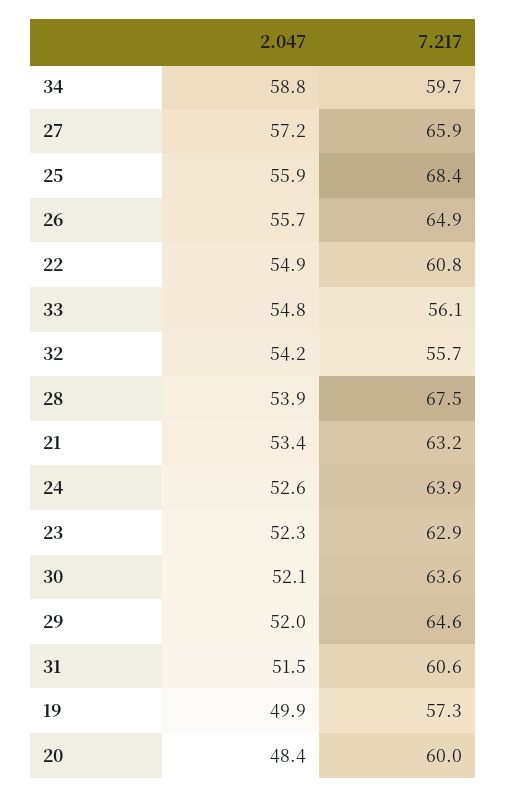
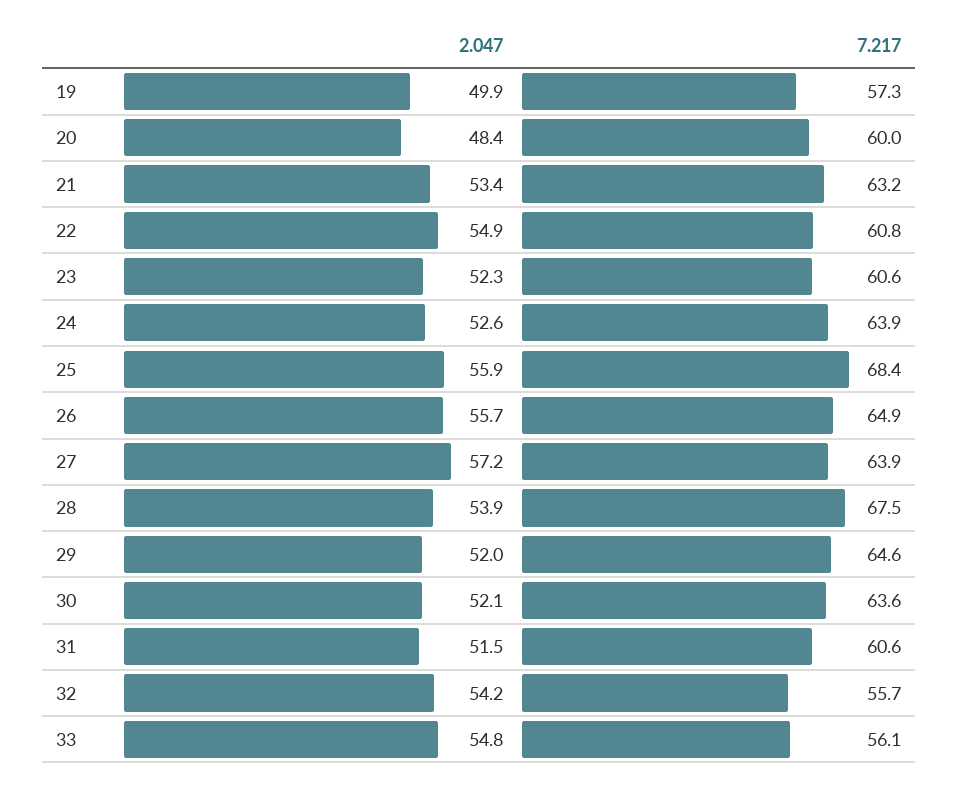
  {
    "2.047": {
-     "34": 58.8,
      "27": 57.2,
      "25": 55.9,
      "26": 55.7,
      "22": 54.9,
      "33": 54.8,
      "32": 54.2,
      "28": 53.9,
      "21": 53.4,
      "24": 52.6,
      "23": 52.3,
      "30": 52.1,
      "29": 52,
      "31": 51.5,
      "19": 49.9,
      "20": 48.4
    },
    "7.217": {
-     "34": 59.7,
-     "27": 65.9,
+     "27": 63.9,
      "25": 68.4,
      "26": 64.9,
      "22": 60.8,
      "33": 56.1,
      "32": 55.7,
      "28": 67.5,
      "21": 63.2,
      "24": 63.9,
-     "23": 62.9,
+     "23": 60.6,
      "30": 63.6,
      "29": 64.6,
      "31": 60.6,
      "19": 57.3,
      "20": 60
    }
  }

